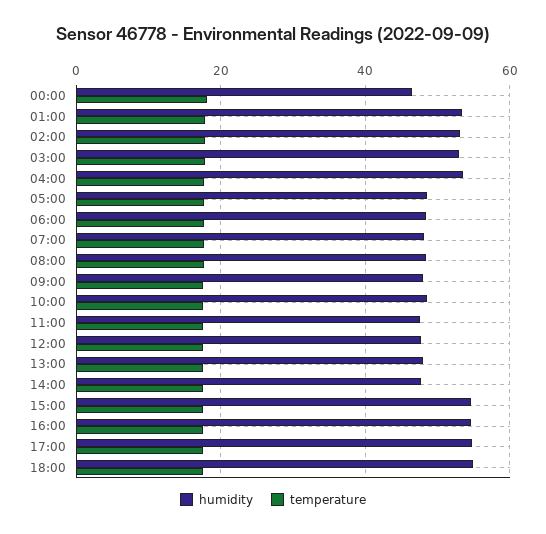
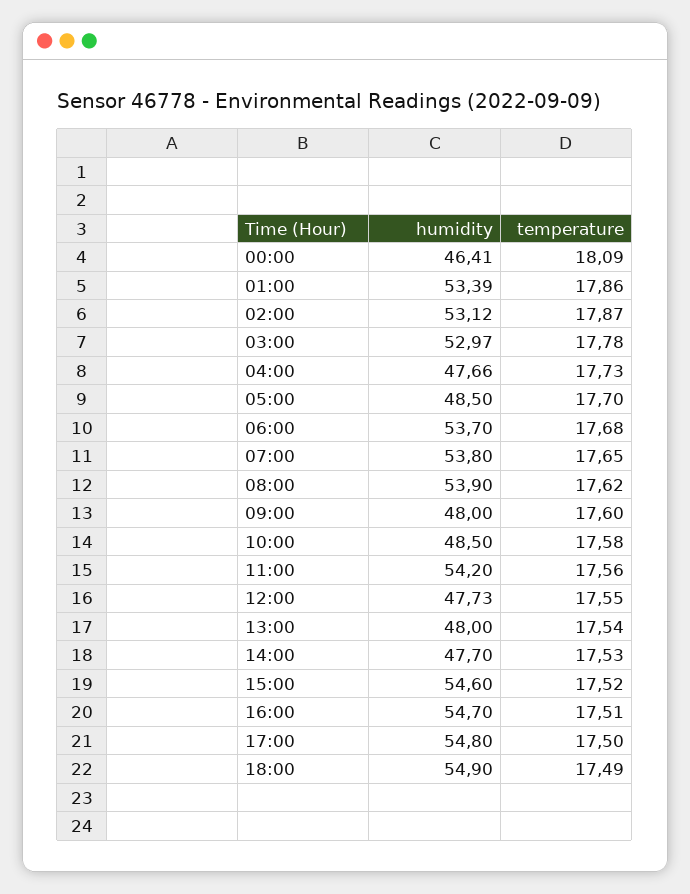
  {
    "humidity": {
      "00:00": 46.41,
      "01:00": 53.39,
      "02:00": 53.12,
      "03:00": 52.97,
-     "04:00": 54,
+     "04:00": 47.66,
      "05:00": 48.5,
-     "06:00": 48,
+     "06:00": 53.7,
-     "07:00": 48,
+     "07:00": 53.8,
-     "08:00": 48,
+     "08:00": 53.9,
      "09:00": 48,
      "10:00": 48.5,
-     "11:00": 48,
+     "11:00": 54.2,
      "12:00": 47.73,
      "13:00": 48,
      "14:00": 47.7,
      "15:00": 54.6,
      "16:00": 54.7,
      "17:00": 54.8,
      "18:00": 54.9
    },
    "temperature": {
      "00:00": 18.09,
      "01:00": 17.86,
      "02:00": 17.87,
      "03:00": 17.78,
      "04:00": 17.73,
      "05:00": 17.7,
      "06:00": 17.68,
      "07:00": 17.65,
      "08:00": 17.62,
      "09:00": 17.6,
      "10:00": 17.58,
      "11:00": 17.56,
      "12:00": 17.55,
      "13:00": 17.54,
      "14:00": 17.53,
      "15:00": 17.52,
      "16:00": 17.51,
      "17:00": 17.5,
      "18:00": 17.49
    }
  }

